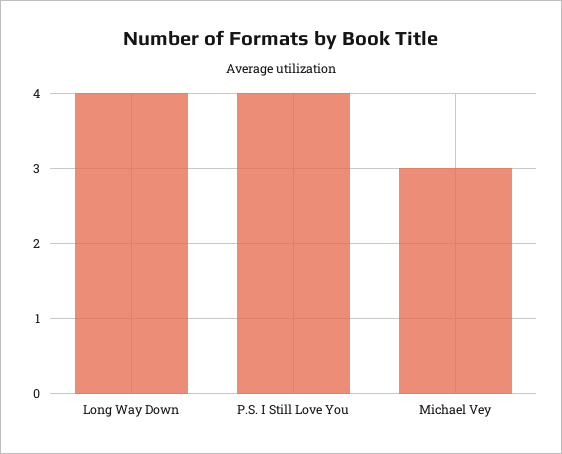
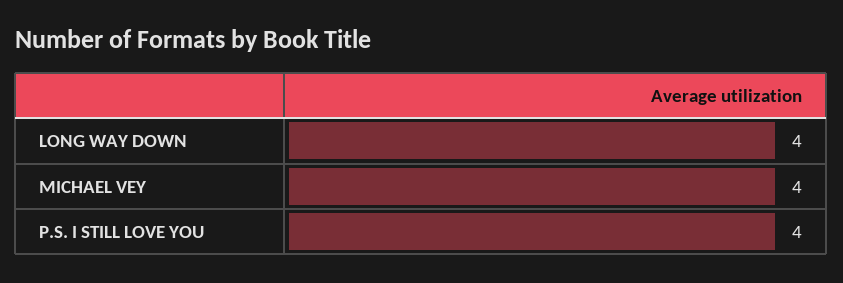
  {
    "Long Way Down": 4,
    "P.S. I Still Love You": 4,
-   "Michael Vey": 3
+   "Michael Vey": 4
  }

